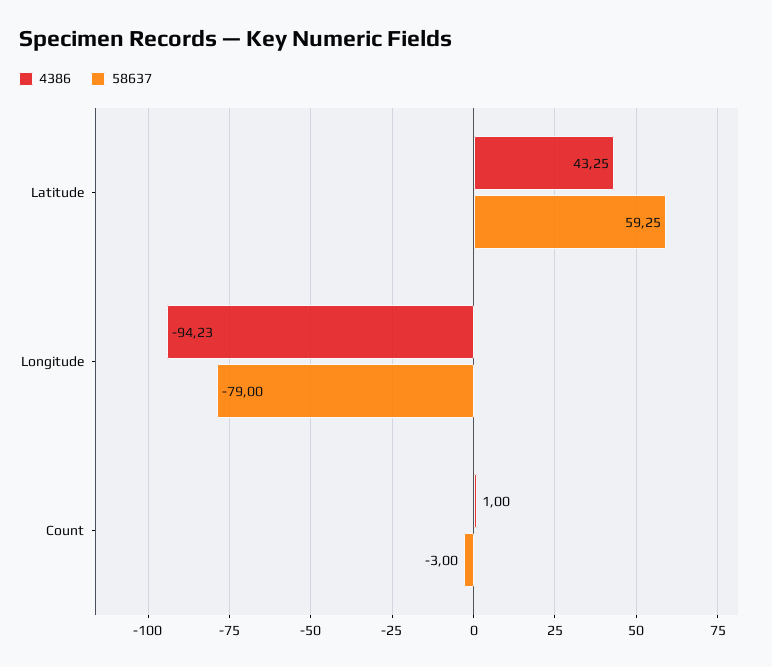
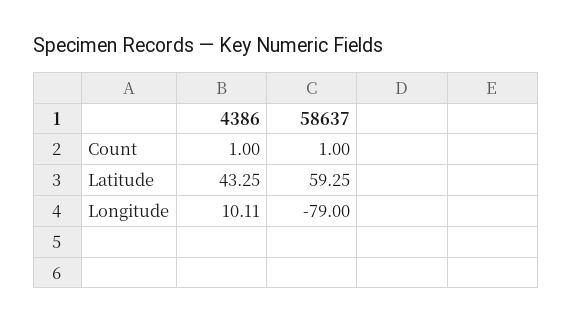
  {
    "4386": {
      "Latitude": 43.25,
-     "Longitude": -94.23,
+     "Longitude": 10.11,
      "Count": 1
    },
    "58637": {
      "Latitude": 59.25,
      "Longitude": -79,
-     "Count": -3
+     "Count": 1
    }
  }

